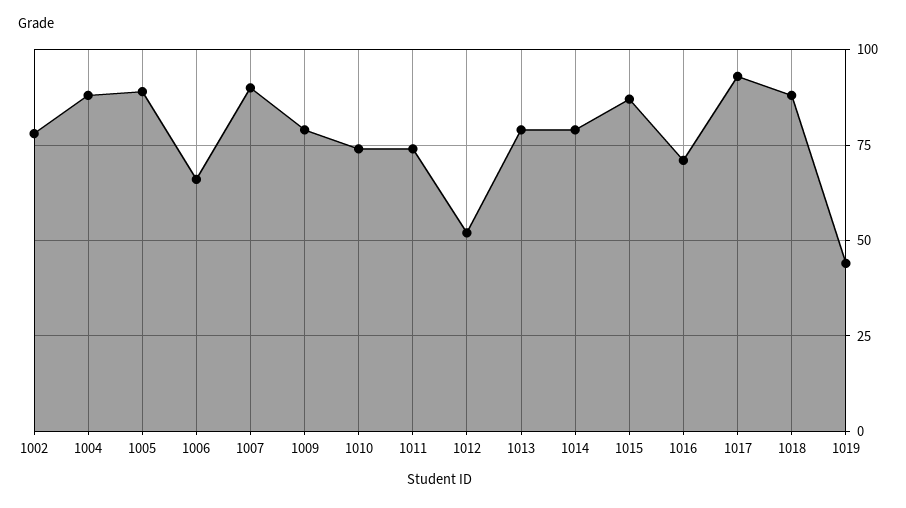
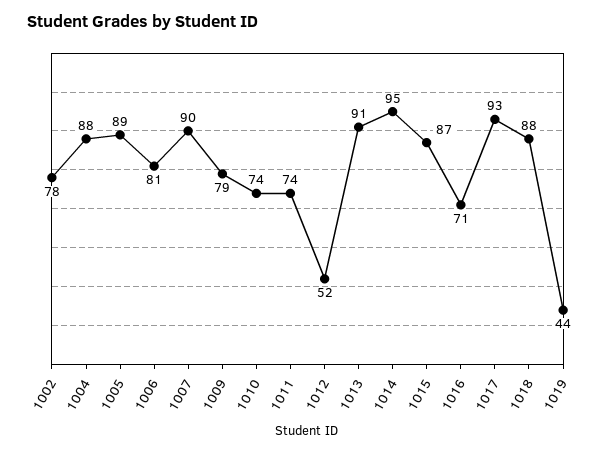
  {
    "1002": 78,
    "1004": 88,
    "1005": 89,
-   "1006": 65,
+   "1006": 81,
    "1007": 90,
    "1009": 79,
    "1010": 74,
    "1011": 74,
    "1012": 52,
-   "1013": 80,
+   "1013": 91,
-   "1014": 80,
+   "1014": 95,
    "1015": 87,
    "1016": 71,
    "1017": 93,
    "1018": 88,
    "1019": 44
  }

